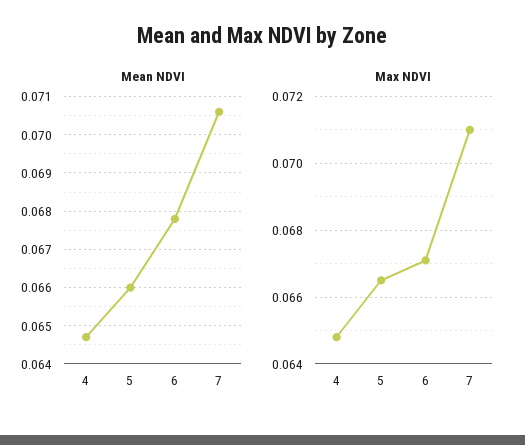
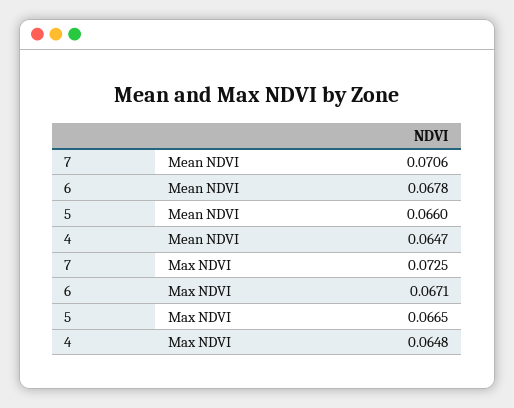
  {
    "Mean NDVI": {
      "4": 0.0647,
      "5": 0.066,
      "6": 0.0678,
      "7": 0.0706
    },
    "Max NDVI": {
      "4": 0.0648,
      "5": 0.0665,
      "6": 0.0671,
-     "7": 0.071
+     "7": 0.0725
    }
  }

